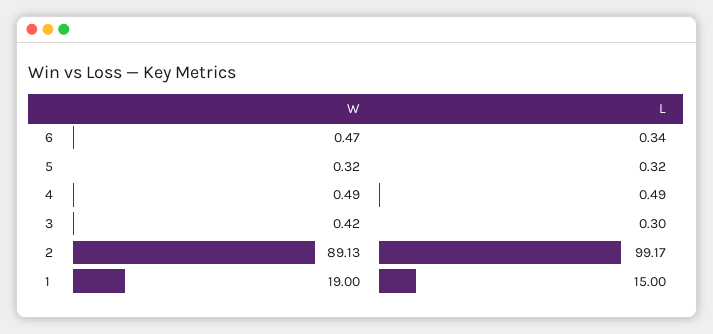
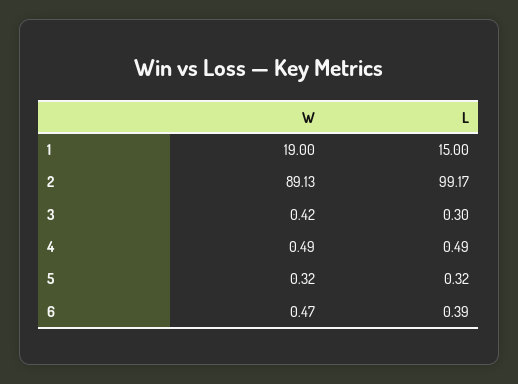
  {
    "W": {
      "6": 0.47,
      "5": 0.32,
      "4": 0.49,
      "3": 0.42,
      "2": 89.13,
      "1": 19
    },
    "L": {
-     "6": 0.34,
+     "6": 0.39,
      "5": 0.32,
      "4": 0.49,
      "3": 0.3,
      "2": 99.17,
      "1": 15
    }
  }

